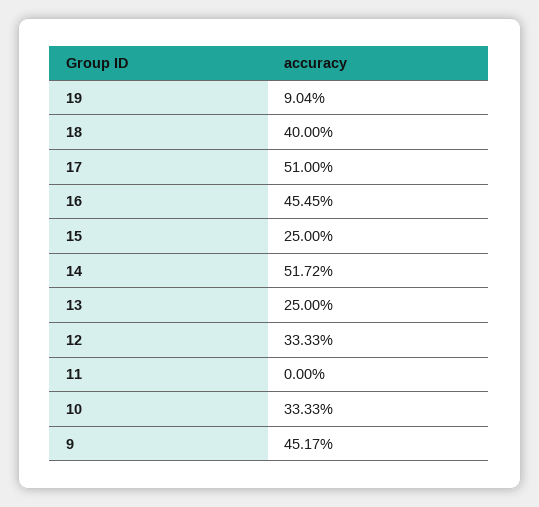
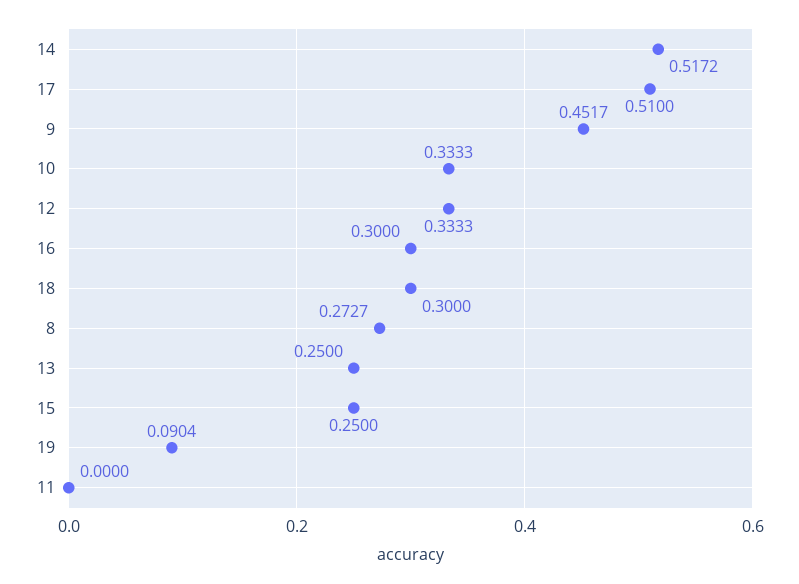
  {
    "19": 0.0904,
-   "18": 0.4,
+   "18": 0.3,
    "17": 0.51,
-   "16": 0.4545,
+   "16": 0.3,
    "15": 0.25,
    "14": 0.5172,
    "13": 0.25,
    "12": 0.3333,
    "11": 0,
    "10": 0.3333,
-   "9": 0.4517
+   "9": 0.4517,
+   "8": 0.2727
  }

